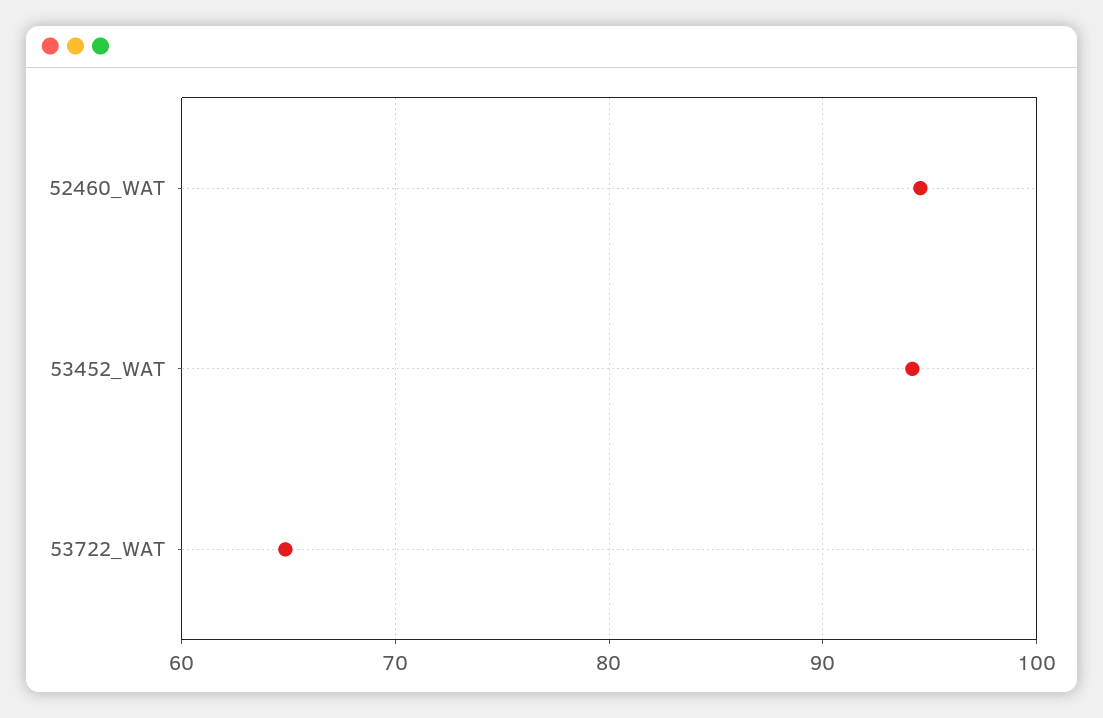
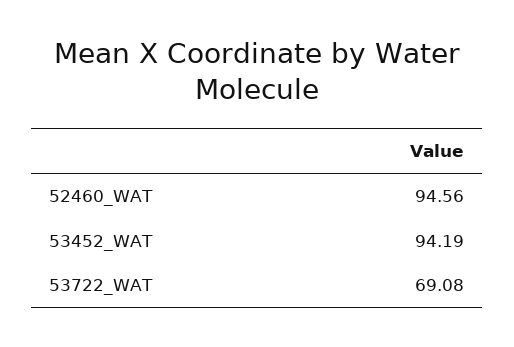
  {
    "52460_WAT": 94.56,
    "53452_WAT": 94.19,
-   "53722_WAT": 65
+   "53722_WAT": 69.08
  }

